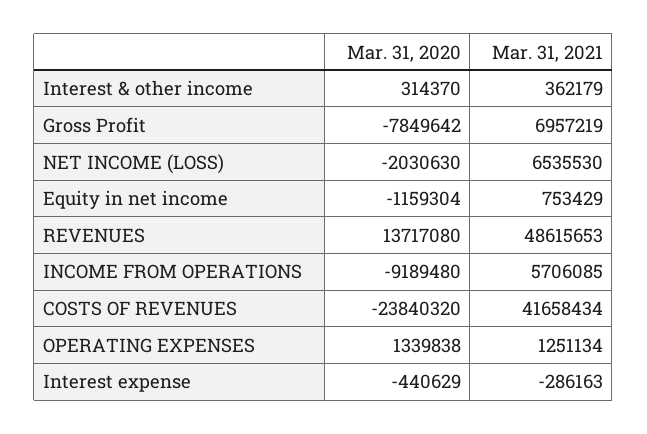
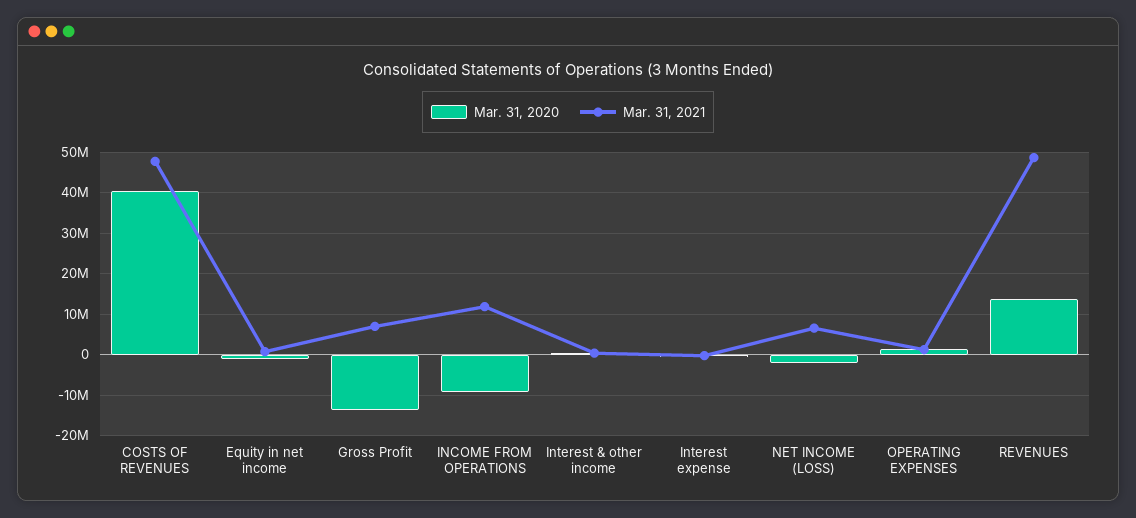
  {
    "Mar. 31, 2020": {
      "Interest & other income": 314370,
-     "Gross Profit": -7849642,
+     "Gross Profit": -14000000,
      "NET INCOME (LOSS)": -2030630,
      "Equity in net income": -1159304,
      "REVENUES": 13717080,
      "INCOME FROM OPERATIONS": -9189480,
-     "COSTS OF REVENUES": -23840320,
+     "COSTS OF REVENUES": 40000000,
      "OPERATING EXPENSES": 1339838,
      "Interest expense": -440629
    },
    "Mar. 31, 2021": {
      "Interest & other income": 362179,
      "Gross Profit": 6957219,
      "NET INCOME (LOSS)": 6535530,
      "Equity in net income": 753429,
      "REVENUES": 48615653,
-     "INCOME FROM OPERATIONS": 5706085,
+     "INCOME FROM OPERATIONS": 12000000,
-     "COSTS OF REVENUES": 41658434,
+     "COSTS OF REVENUES": 48000000,
      "OPERATING EXPENSES": 1251134,
      "Interest expense": -286163
    }
  }

